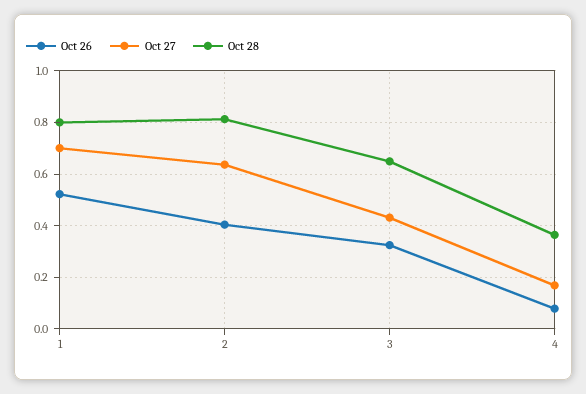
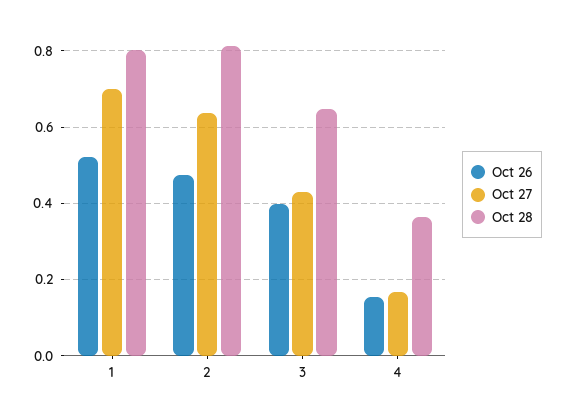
  {
    "Oct 26": {
      "1": 0.52,
-     "2": 0.4,
+     "2": 0.48,
-     "3": 0.325,
+     "3": 0.4,
-     "4": 0.075
+     "4": 0.16
    },
    "Oct 27": {
      "1": 0.7,
      "2": 0.64,
      "3": 0.44,
      "4": 0.16
    },
    "Oct 28": {
      "1": 0.8,
      "2": 0.82,
      "3": 0.64,
      "4": 0.36
    }
  }

